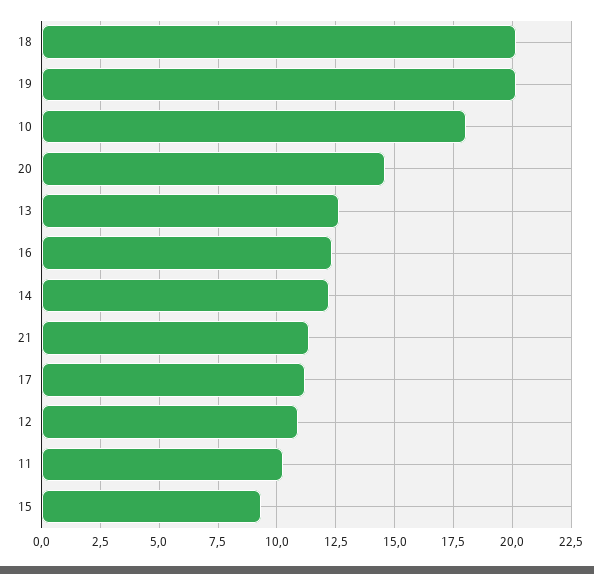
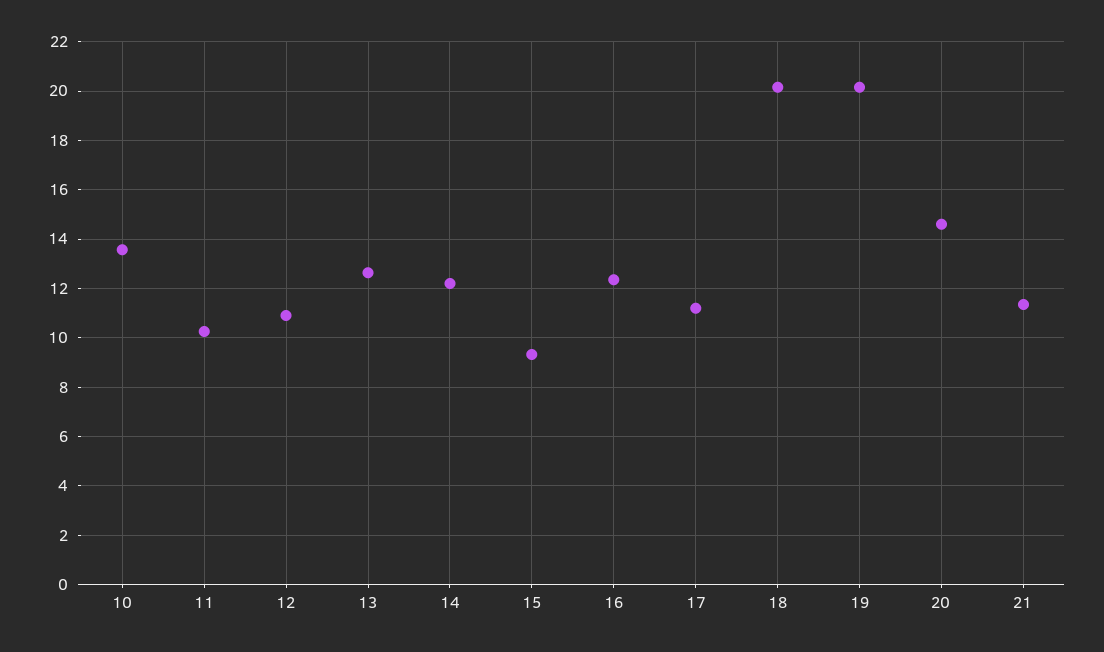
  {
    "18": 20.25,
    "19": 20.25,
-   "10": 18,
+   "10": 13.5,
    "20": 14.5,
    "13": 12.75,
    "16": 12.25,
    "14": 12.25,
    "21": 11.25,
    "17": 11.25,
    "12": 11,
    "11": 10.25,
    "15": 9.25
  }

